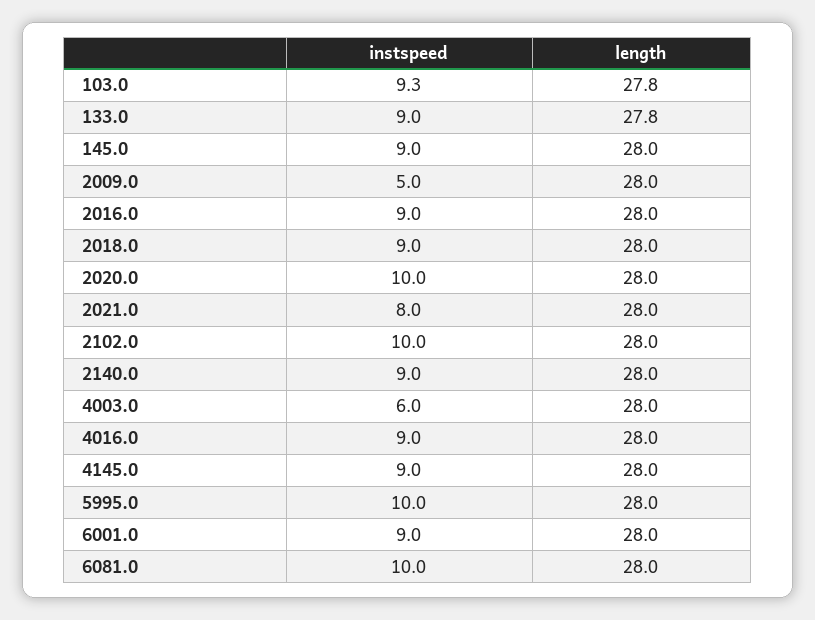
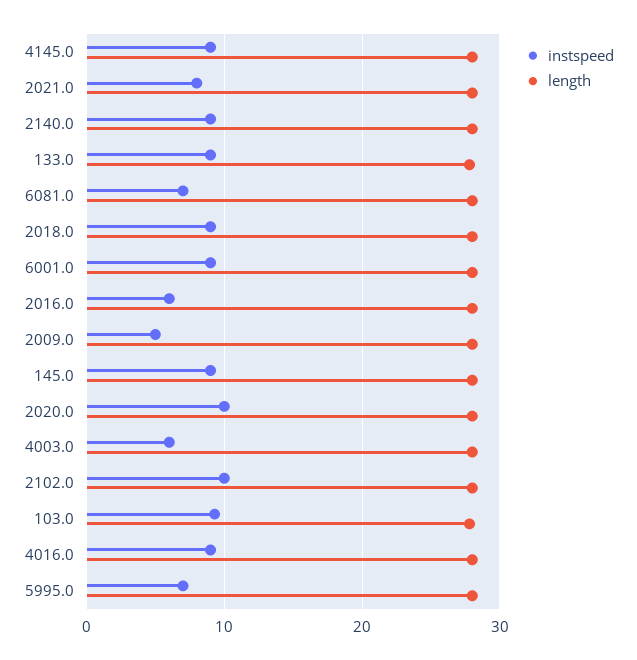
  {
    "instspeed": {
      "103.0": 9.3,
      "133.0": 9,
      "145.0": 9,
      "2009.0": 5,
-     "2016.0": 9,
+     "2016.0": 6,
      "2018.0": 9,
      "2020.0": 10,
      "2021.0": 8,
      "2102.0": 10,
      "2140.0": 9,
      "4003.0": 6,
      "4016.0": 9,
      "4145.0": 9,
-     "5995.0": 10,
+     "5995.0": 7,
      "6001.0": 9,
-     "6081.0": 10
+     "6081.0": 7
    },
    "length": {
      "103.0": 27.8,
      "133.0": 27.8,
      "145.0": 28,
      "2009.0": 28,
      "2016.0": 28,
      "2018.0": 28,
      "2020.0": 28,
      "2021.0": 28,
      "2102.0": 28,
      "2140.0": 28,
      "4003.0": 28,
      "4016.0": 28,
      "4145.0": 28,
      "5995.0": 28,
      "6001.0": 28,
      "6081.0": 28
    }
  }

